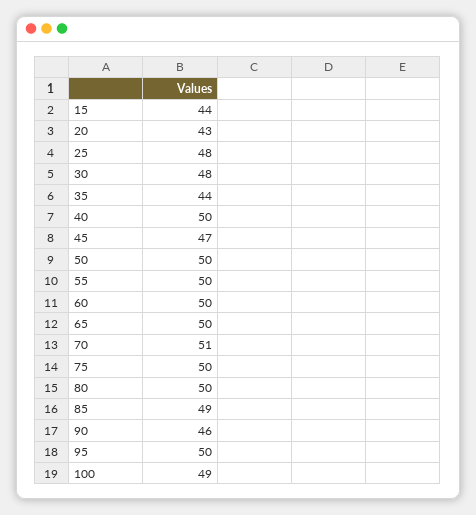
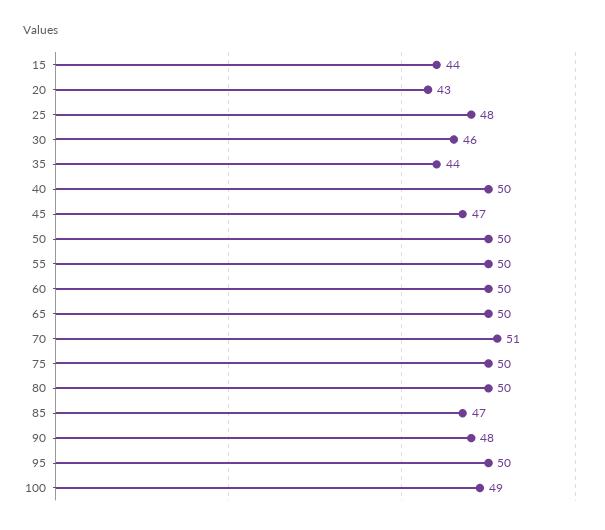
  {
    "15": 44,
    "20": 43,
    "25": 48,
-   "30": 48,
+   "30": 46,
    "35": 44,
    "40": 50,
    "45": 47,
    "50": 50,
    "55": 50,
    "60": 50,
    "65": 50,
    "70": 51,
    "75": 50,
    "80": 50,
-   "85": 49,
+   "85": 47,
-   "90": 46,
+   "90": 48,
    "95": 50,
    "100": 49
  }

